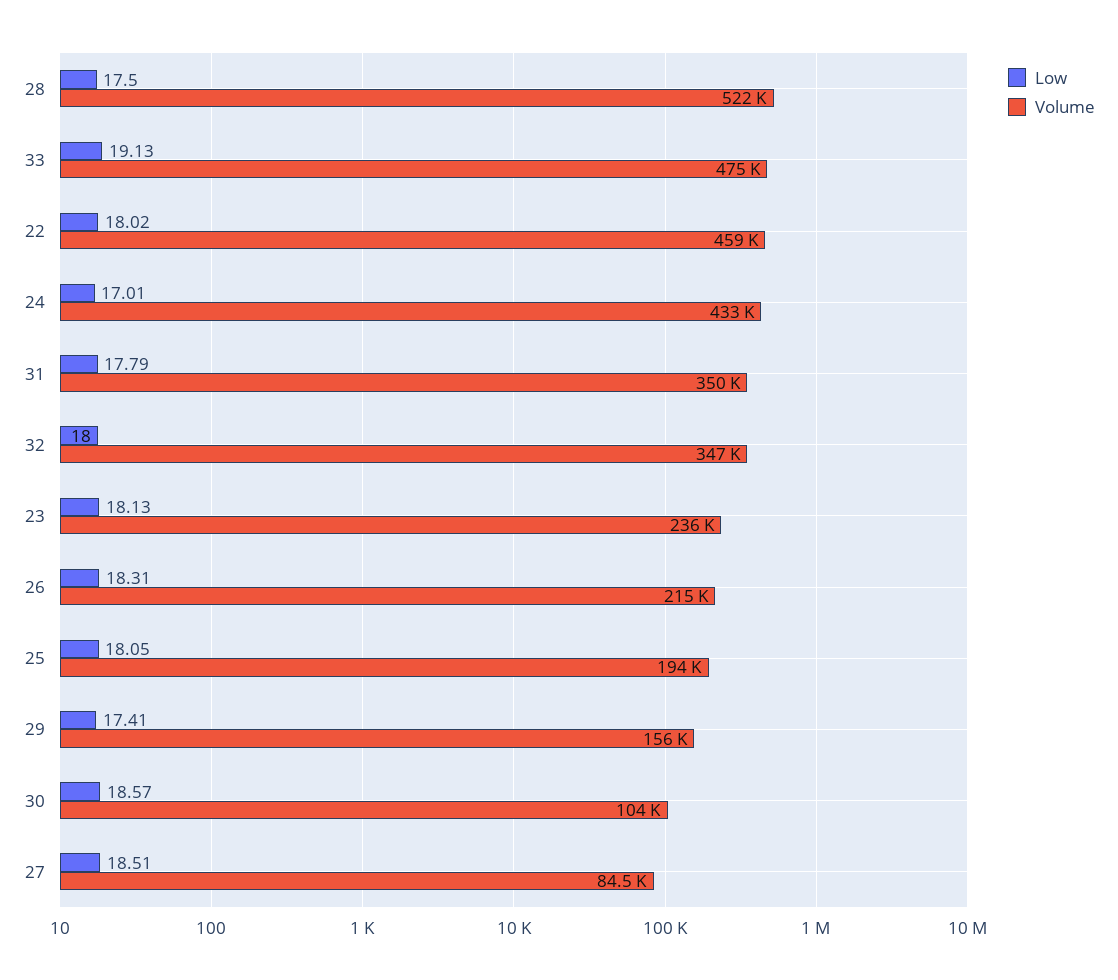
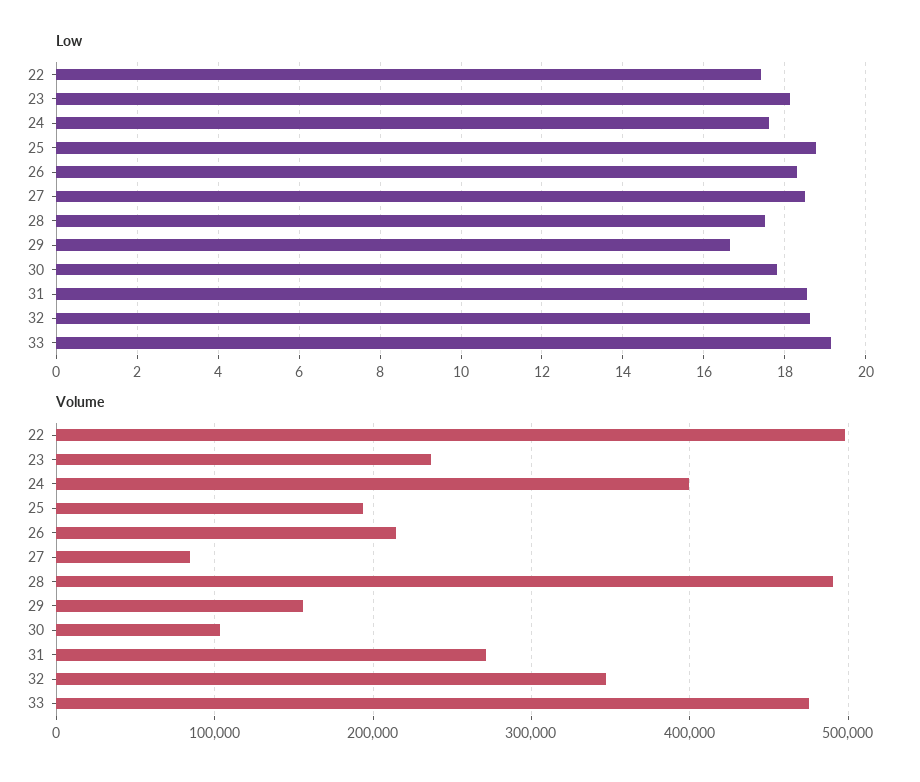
  {
    "Low": {
      "28": 17.5,
      "33": 19.13,
-     "22": 18.02,
+     "22": 17.4,
-     "24": 17.01,
+     "24": 17.6,
-     "31": 17.79,
+     "31": 18.6,
-     "32": 18,
+     "32": 18.6,
      "23": 18.13,
      "26": 18.31,
-     "25": 18.05,
+     "25": 18.8,
-     "29": 17.41,
+     "29": 16.6,
-     "30": 18.57,
+     "30": 17.8,
      "27": 18.51
    },
    "Volume": {
-     "28": 522000,
+     "28": 490000,
      "33": 475000,
-     "22": 459000,
+     "22": 500000,
-     "24": 433000,
+     "24": 400000,
-     "31": 350000,
+     "31": 270000,
      "32": 347000,
      "23": 236000,
      "26": 215000,
      "25": 194000,
      "29": 156000,
      "30": 104000,
      "27": 84500
    }
  }

